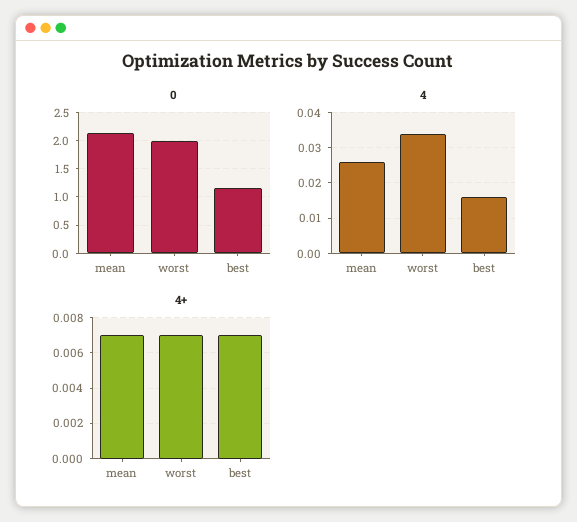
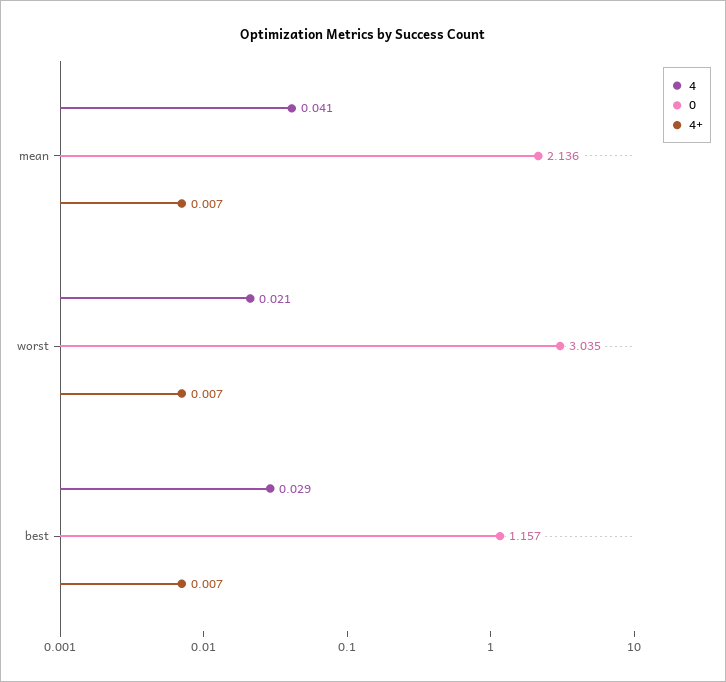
  {
    "0": {
      "mean": 2.136,
-     "worst": 2,
+     "worst": 3.035,
      "best": 1.157
    },
    "4": {
-     "mean": 0.025,
+     "mean": 0.041,
-     "worst": 0.035,
+     "worst": 0.021,
-     "best": 0.015
+     "best": 0.029
    },
    "4+": {
      "mean": 0.007,
      "worst": 0.007,
      "best": 0.007
    }
  }

